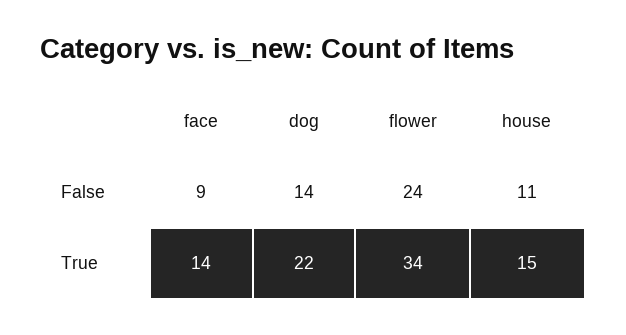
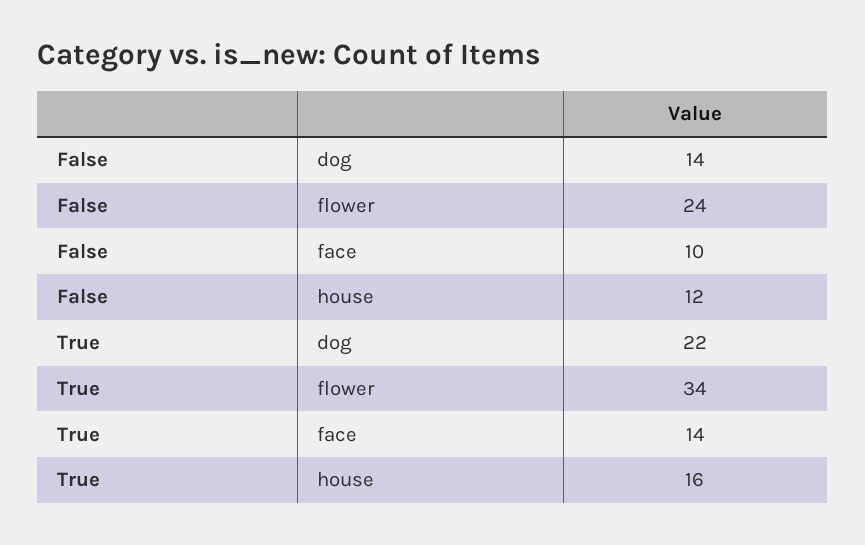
  {
    "face": {
-     "False": 9,
+     "False": 10,
      "True": 14
    },
    "dog": {
      "False": 14,
      "True": 22
    },
    "flower": {
      "False": 24,
      "True": 34
    },
    "house": {
-     "False": 11,
+     "False": 12,
-     "True": 15
+     "True": 16
    }
  }

